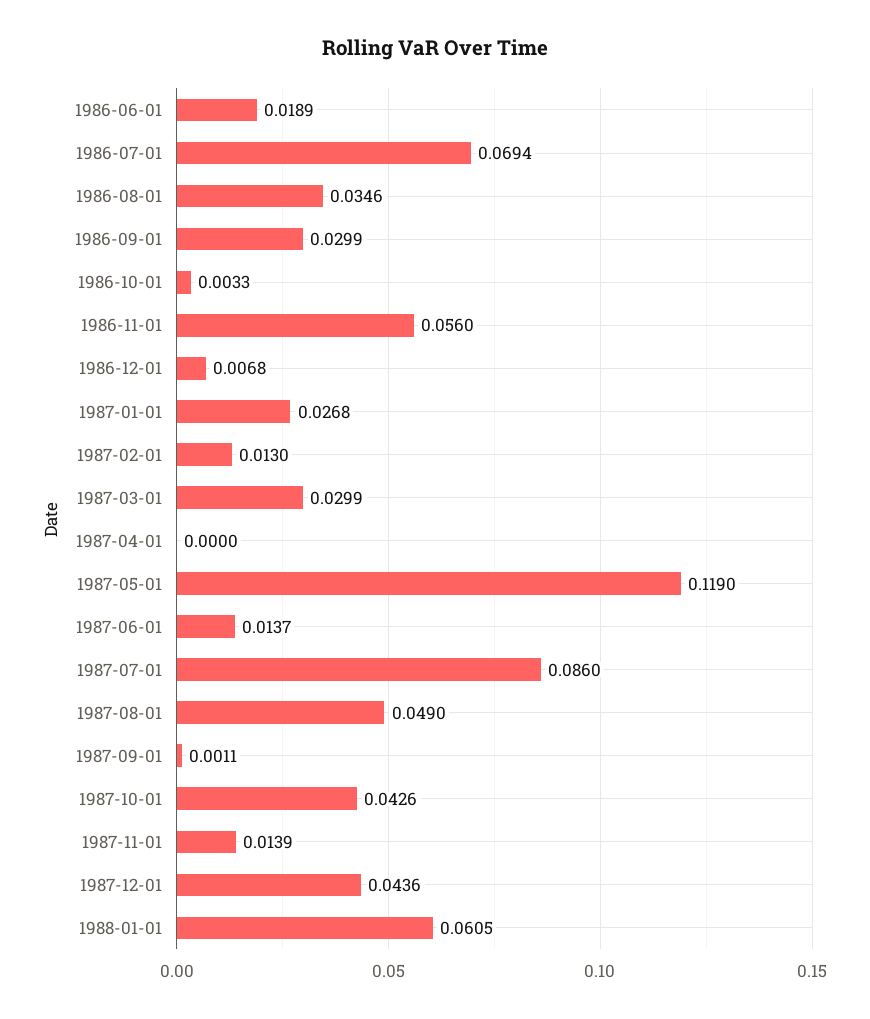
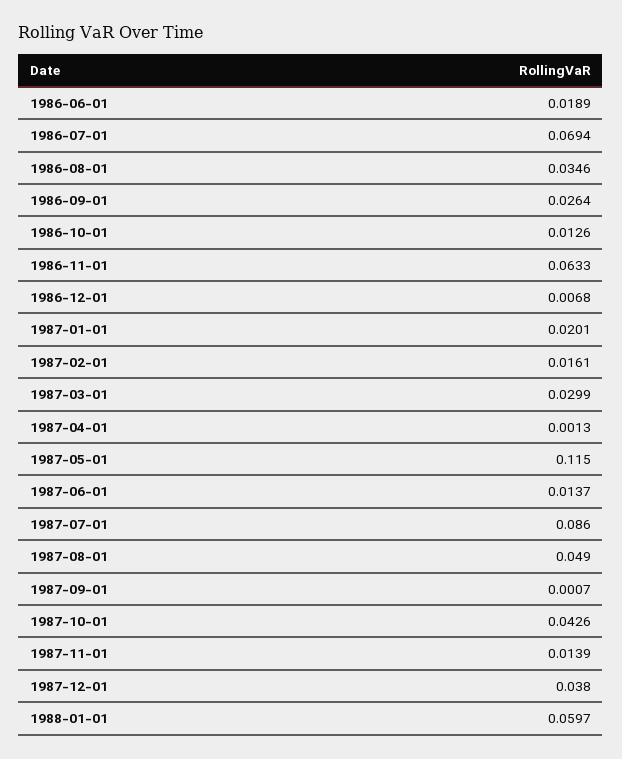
  {
    "1986-06-01": 0.0189,
    "1986-07-01": 0.0694,
    "1986-08-01": 0.0346,
-   "1986-09-01": 0.0299,
+   "1986-09-01": 0.0264,
-   "1986-10-01": 0.0033,
+   "1986-10-01": 0.0126,
-   "1986-11-01": 0.056,
+   "1986-11-01": 0.0633,
    "1986-12-01": 0.0068,
-   "1987-01-01": 0.0268,
+   "1987-01-01": 0.0201,
-   "1987-02-01": 0.013,
+   "1987-02-01": 0.0161,
    "1987-03-01": 0.0299,
-   "1987-04-01": 0,
+   "1987-04-01": 0.0013,
-   "1987-05-01": 0.119,
+   "1987-05-01": 0.115,
    "1987-06-01": 0.0137,
    "1987-07-01": 0.086,
    "1987-08-01": 0.049,
-   "1987-09-01": 0.0011,
+   "1987-09-01": 0.0007,
    "1987-10-01": 0.0426,
    "1987-11-01": 0.0139,
-   "1987-12-01": 0.0436,
+   "1987-12-01": 0.038,
-   "1988-01-01": 0.0605
+   "1988-01-01": 0.0597
  }

